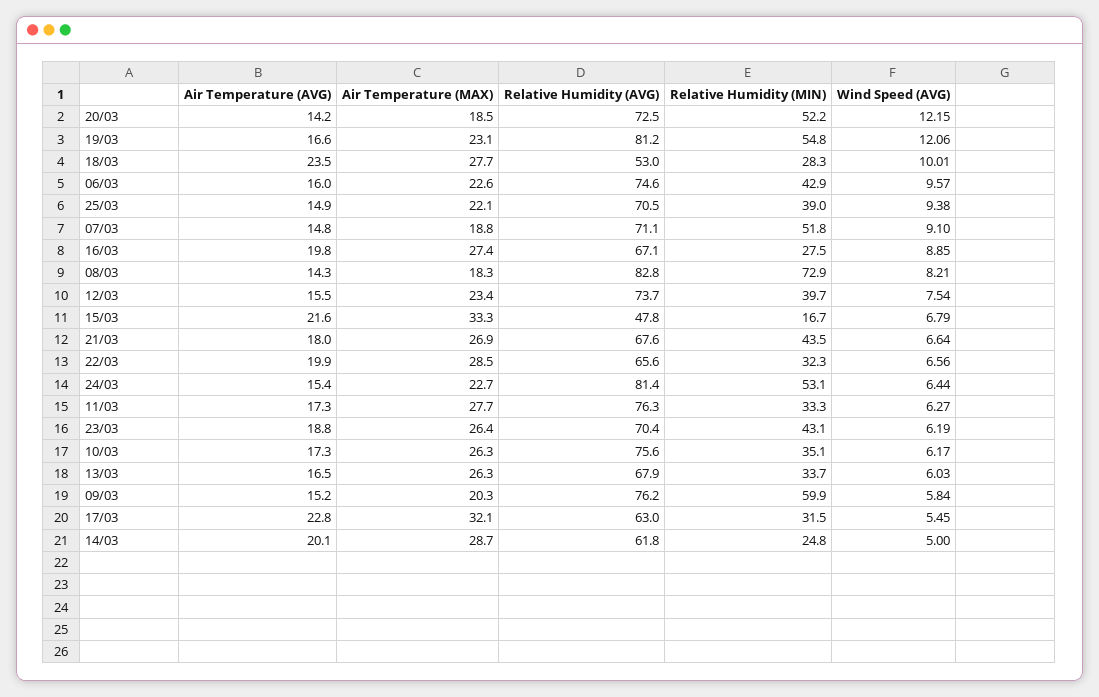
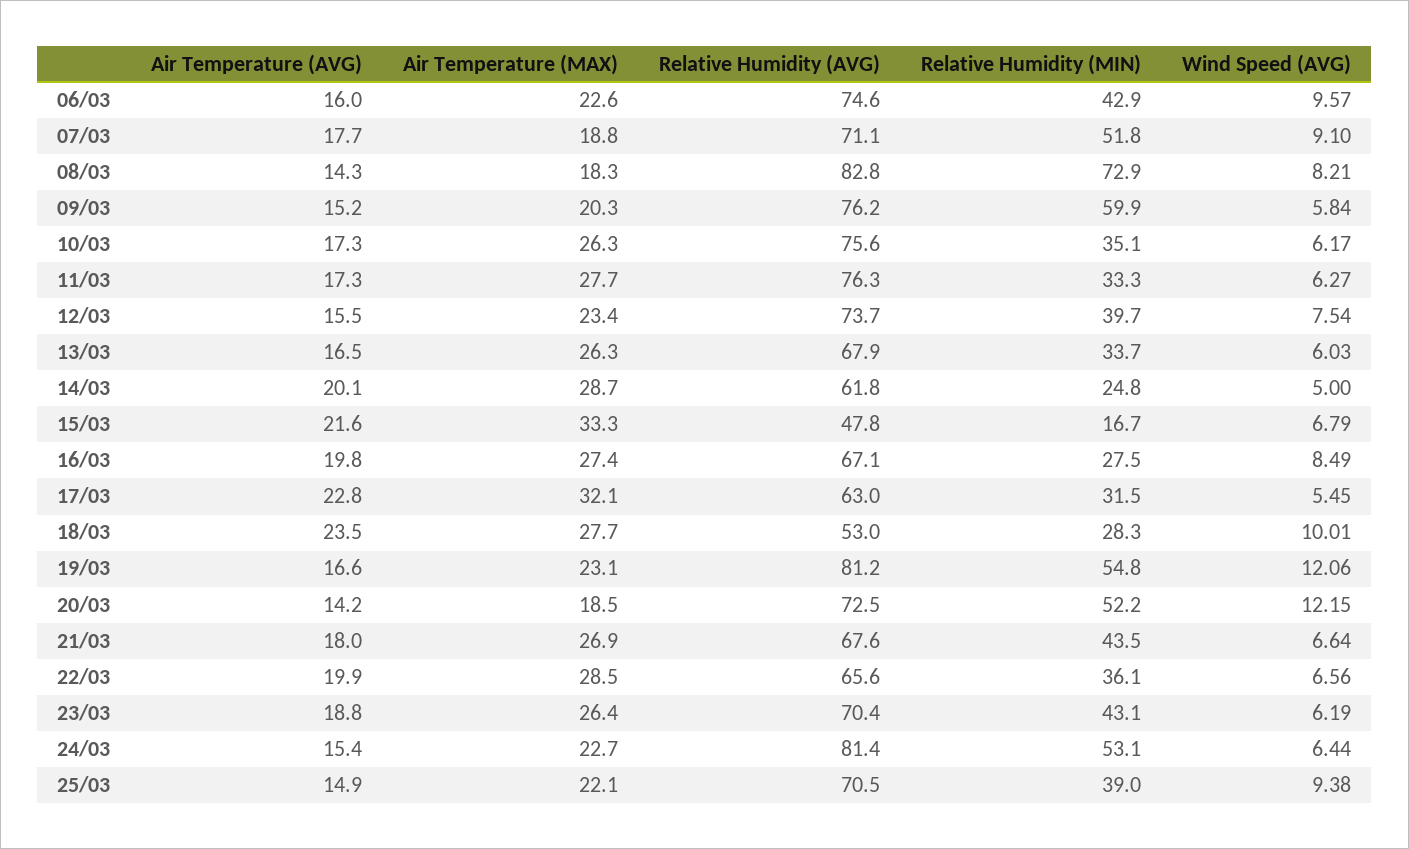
  {
    "Air Temperature (AVG)": {
      "20/03": 14.2,
      "19/03": 16.6,
      "18/03": 23.5,
      "06/03": 16,
      "25/03": 14.9,
-     "07/03": 14.8,
+     "07/03": 17.7,
      "16/03": 19.8,
      "08/03": 14.3,
      "12/03": 15.5,
      "15/03": 21.6,
      "21/03": 18,
      "22/03": 19.9,
      "24/03": 15.4,
      "11/03": 17.3,
      "23/03": 18.8,
      "10/03": 17.3,
      "13/03": 16.5,
      "09/03": 15.2,
      "17/03": 22.8,
      "14/03": 20.1
    },
    "Air Temperature (MAX)": {
      "20/03": 18.5,
      "19/03": 23.1,
      "18/03": 27.7,
      "06/03": 22.6,
      "25/03": 22.1,
      "07/03": 18.8,
      "16/03": 27.4,
      "08/03": 18.3,
      "12/03": 23.4,
      "15/03": 33.3,
      "21/03": 26.9,
      "22/03": 28.5,
      "24/03": 22.7,
      "11/03": 27.7,
      "23/03": 26.4,
      "10/03": 26.3,
      "13/03": 26.3,
      "09/03": 20.3,
      "17/03": 32.1,
      "14/03": 28.7
    },
    "Relative Humidity (AVG)": {
      "20/03": 72.5,
      "19/03": 81.2,
      "18/03": 53,
      "06/03": 74.6,
      "25/03": 70.5,
      "07/03": 71.1,
      "16/03": 67.1,
      "08/03": 82.8,
      "12/03": 73.7,
      "15/03": 47.8,
      "21/03": 67.6,
      "22/03": 65.6,
      "24/03": 81.4,
      "11/03": 76.3,
      "23/03": 70.4,
      "10/03": 75.6,
      "13/03": 67.9,
      "09/03": 76.2,
      "17/03": 63,
      "14/03": 61.8
    },
    "Relative Humidity (MIN)": {
      "20/03": 52.2,
      "19/03": 54.8,
      "18/03": 28.3,
      "06/03": 42.9,
      "25/03": 39,
      "07/03": 51.8,
      "16/03": 27.5,
      "08/03": 72.9,
      "12/03": 39.7,
      "15/03": 16.7,
      "21/03": 43.5,
-     "22/03": 32.3,
+     "22/03": 36.1,
      "24/03": 53.1,
      "11/03": 33.3,
      "23/03": 43.1,
      "10/03": 35.1,
      "13/03": 33.7,
      "09/03": 59.9,
      "17/03": 31.5,
      "14/03": 24.8
    },
    "Wind Speed (AVG)": {
      "20/03": 12.15,
      "19/03": 12.06,
      "18/03": 10.01,
      "06/03": 9.57,
      "25/03": 9.38,
      "07/03": 9.1,
-     "16/03": 8.85,
+     "16/03": 8.49,
      "08/03": 8.21,
      "12/03": 7.54,
      "15/03": 6.79,
      "21/03": 6.64,
      "22/03": 6.56,
      "24/03": 6.44,
      "11/03": 6.27,
      "23/03": 6.19,
      "10/03": 6.17,
      "13/03": 6.03,
      "09/03": 5.84,
      "17/03": 5.45,
      "14/03": 5
    }
  }

